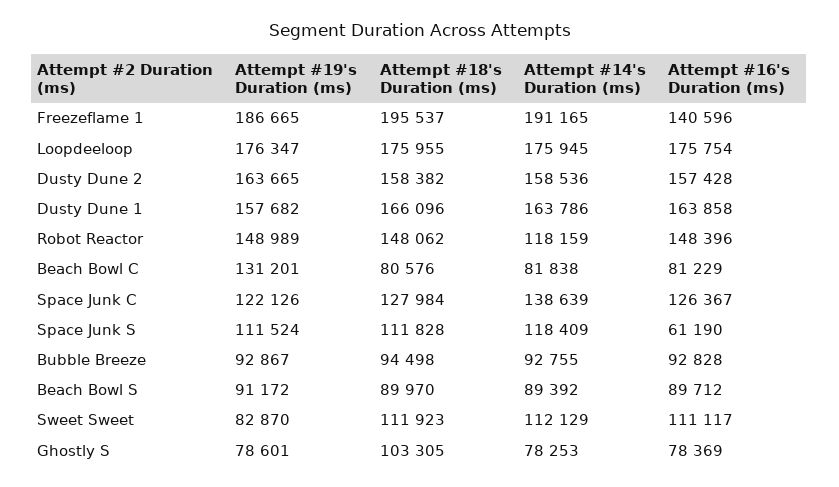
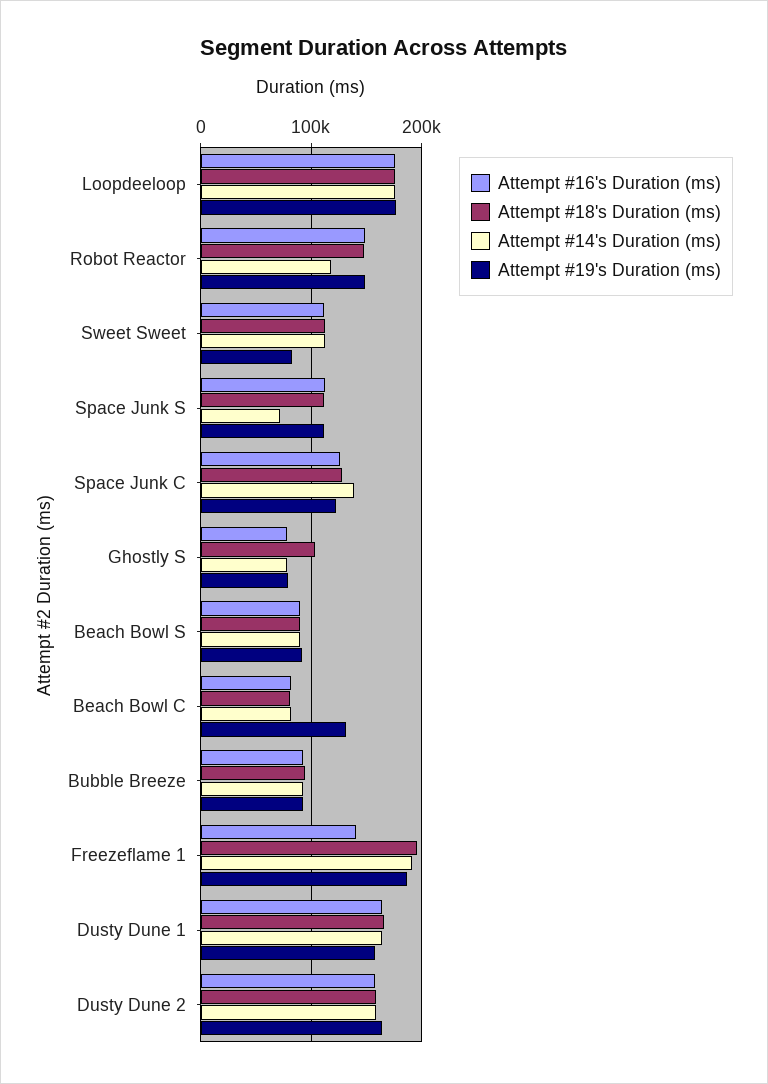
  {
    "Attempt #19's Duration (ms)": {
      "Freezeflame 1": 186665,
      "Loopdeeloop": 176347,
      "Dusty Dune 2": 163665,
      "Dusty Dune 1": 157682,
      "Robot Reactor": 148989,
      "Beach Bowl C": 131201,
      "Space Junk C": 122126,
      "Space Junk S": 111524,
      "Bubble Breeze": 92867,
      "Beach Bowl S": 91172,
      "Sweet Sweet": 82870,
      "Ghostly S": 78601
    },
    "Attempt #18's Duration (ms)": {
      "Freezeflame 1": 195537,
      "Loopdeeloop": 175955,
      "Dusty Dune 2": 158382,
      "Dusty Dune 1": 166096,
      "Robot Reactor": 148062,
      "Beach Bowl C": 80576,
      "Space Junk C": 127984,
      "Space Junk S": 111828,
      "Bubble Breeze": 94498,
      "Beach Bowl S": 89970,
      "Sweet Sweet": 111923,
      "Ghostly S": 103305
    },
    "Attempt #14's Duration (ms)": {
      "Freezeflame 1": 191165,
      "Loopdeeloop": 175945,
      "Dusty Dune 2": 158536,
      "Dusty Dune 1": 163786,
      "Robot Reactor": 118159,
      "Beach Bowl C": 81838,
      "Space Junk C": 138639,
-     "Space Junk S": 118409,
+     "Space Junk S": 70000,
      "Bubble Breeze": 92755,
      "Beach Bowl S": 89392,
      "Sweet Sweet": 112129,
      "Ghostly S": 78253
    },
    "Attempt #16's Duration (ms)": {
      "Freezeflame 1": 140596,
      "Loopdeeloop": 175754,
      "Dusty Dune 2": 157428,
      "Dusty Dune 1": 163858,
      "Robot Reactor": 148396,
      "Beach Bowl C": 81229,
      "Space Junk C": 126367,
-     "Space Junk S": 61190,
+     "Space Junk S": 110000,
      "Bubble Breeze": 92828,
      "Beach Bowl S": 89712,
      "Sweet Sweet": 111117,
      "Ghostly S": 78369
    }
  }

